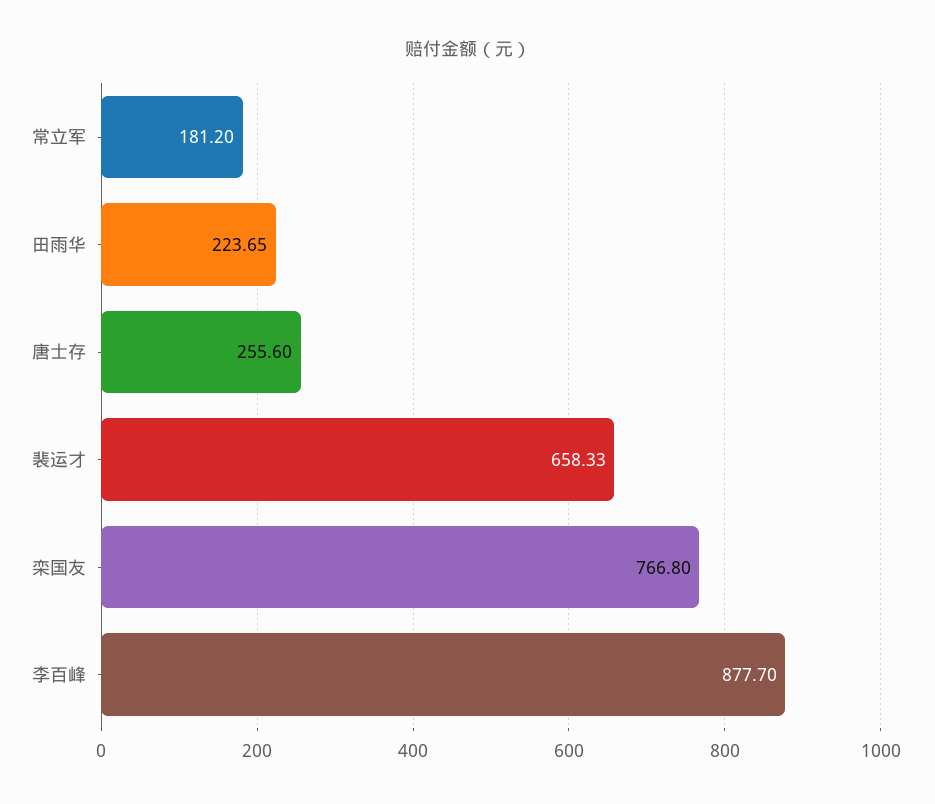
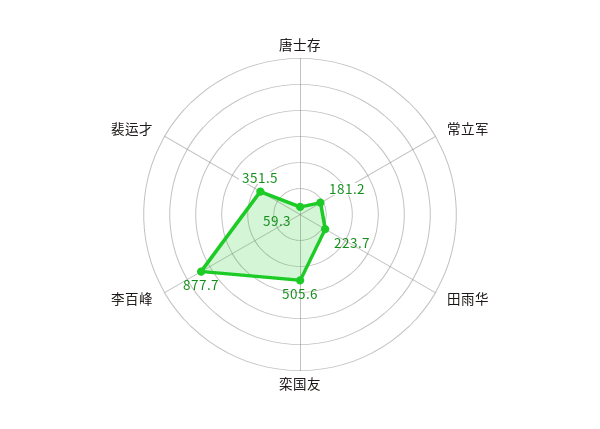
  {
    "常立军": 181.2,
    "田雨华": 223.65,
-   "唐士存": 255.6,
+   "唐士存": 59.3,
-   "裴运才": 658.33,
+   "裴运才": 351.5,
-   "栾国友": 766.8,
+   "栾国友": 505.6,
    "李百峰": 877.7
  }

